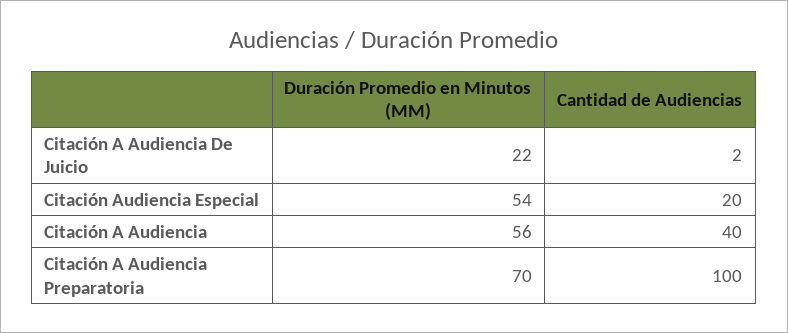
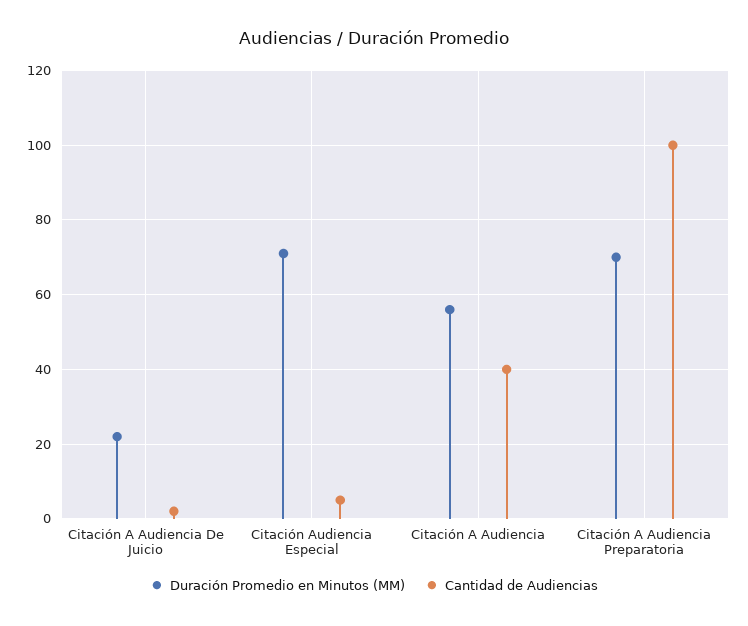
  {
    "Duración Promedio en Minutos (MM)": {
      "Citación A Audiencia De Juicio": 22,
-     "Citación Audiencia Especial": 54,
+     "Citación Audiencia Especial": 70,
      "Citación A Audiencia": 56,
      "Citación A Audiencia Preparatoria": 70
    },
    "Cantidad de Audiencias": {
      "Citación A Audiencia De Juicio": 2,
-     "Citación Audiencia Especial": 20,
+     "Citación Audiencia Especial": 5,
      "Citación A Audiencia": 40,
      "Citación A Audiencia Preparatoria": 100
    }
  }

